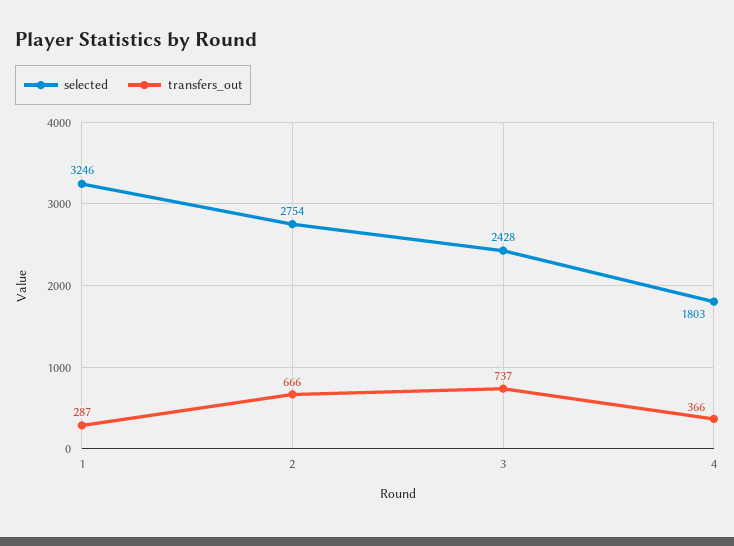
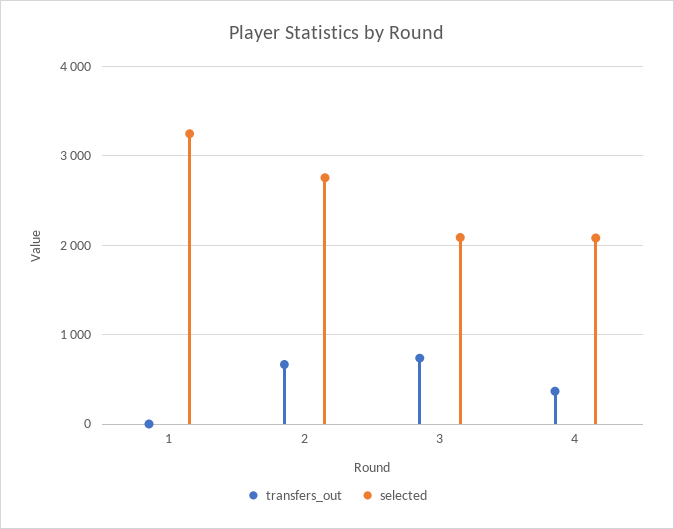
  {
    "selected": {
      "1": 3246,
      "2": 2754,
-     "3": 2428,
+     "3": 2100,
-     "4": 1803
+     "4": 2100
    },
    "transfers_out": {
-     "1": 287,
+     "1": 0,
      "2": 666,
      "3": 737,
      "4": 366
    }
  }

